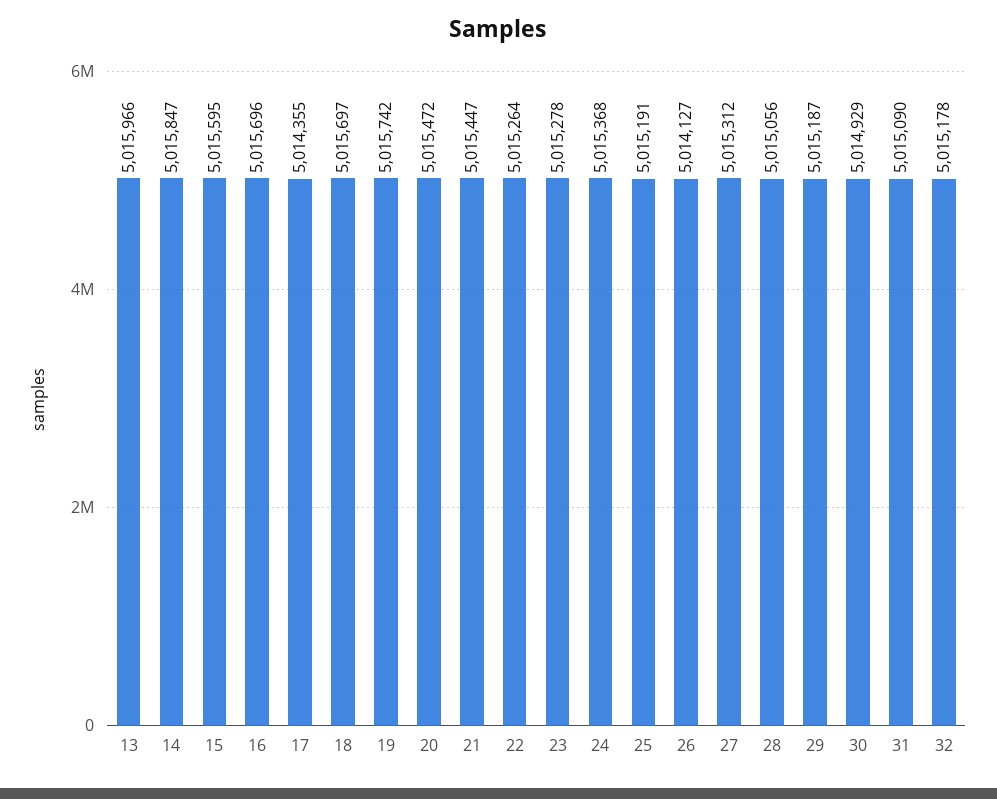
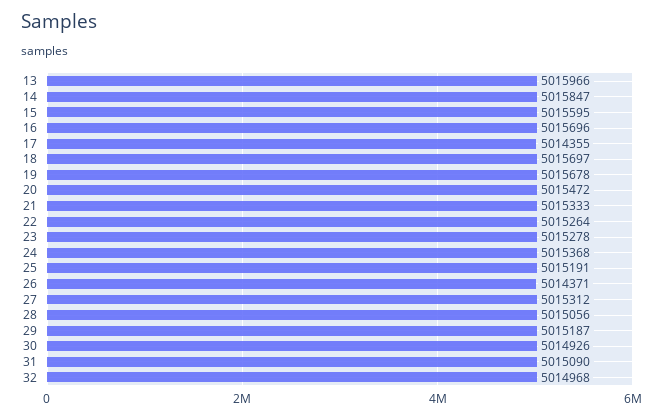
  {
    "13": 5015966,
    "14": 5015847,
    "15": 5015595,
    "16": 5015696,
    "17": 5014355,
    "18": 5015697,
-   "19": 5015742,
+   "19": 5015678,
    "20": 5015472,
-   "21": 5015447,
+   "21": 5015333,
    "22": 5015264,
    "23": 5015278,
    "24": 5015368,
    "25": 5015191,
-   "26": 5014127,
+   "26": 5014371,
    "27": 5015312,
    "28": 5015056,
    "29": 5015187,
-   "30": 5014929,
+   "30": 5014926,
    "31": 5015090,
-   "32": 5015178
+   "32": 5014968
  }

